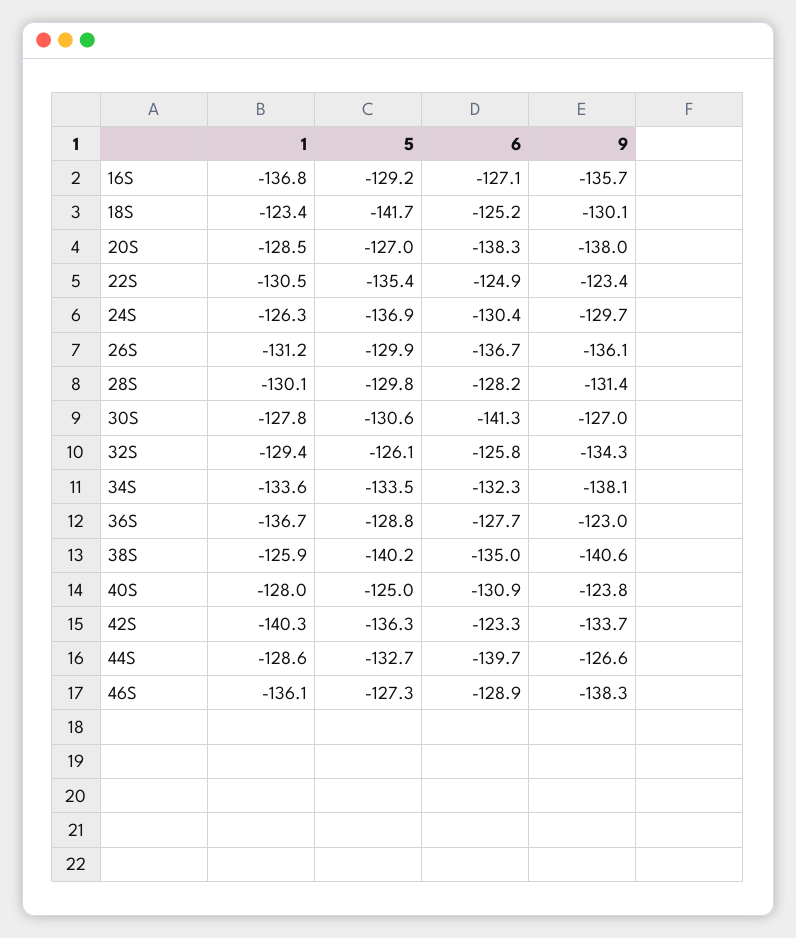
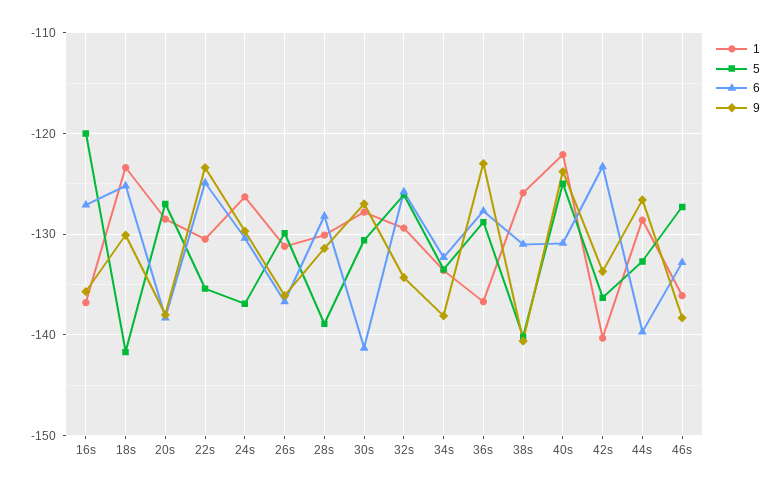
  {
    "1": {
      "16S": -136.8,
      "18S": -123.4,
      "20S": -128.5,
      "22S": -130.5,
      "24S": -126.3,
      "26S": -131.2,
      "28S": -130.1,
      "30S": -127.8,
      "32S": -129.4,
      "34S": -133.6,
      "36S": -136.7,
      "38S": -125.9,
-     "40S": -128,
+     "40S": -122,
      "42S": -140.3,
      "44S": -128.6,
      "46S": -136.1
    },
    "5": {
-     "16S": -129.2,
+     "16S": -120,
      "18S": -141.7,
      "20S": -127,
      "22S": -135.4,
      "24S": -136.9,
      "26S": -129.9,
-     "28S": -129.8,
+     "28S": -139,
      "30S": -130.6,
      "32S": -126.1,
      "34S": -133.5,
      "36S": -128.8,
      "38S": -140.2,
      "40S": -125,
      "42S": -136.3,
      "44S": -132.7,
      "46S": -127.3
    },
    "6": {
      "16S": -127.1,
      "18S": -125.2,
      "20S": -138.3,
      "22S": -124.9,
      "24S": -130.4,
      "26S": -136.7,
      "28S": -128.2,
      "30S": -141.3,
      "32S": -125.8,
      "34S": -132.3,
      "36S": -127.7,
-     "38S": -135,
+     "38S": -131,
      "40S": -130.9,
      "42S": -123.3,
      "44S": -139.7,
-     "46S": -128.9
+     "46S": -133
    },
    "9": {
      "16S": -135.7,
      "18S": -130.1,
      "20S": -138,
      "22S": -123.4,
      "24S": -129.7,
      "26S": -136.1,
      "28S": -131.4,
      "30S": -127,
      "32S": -134.3,
      "34S": -138.1,
      "36S": -123,
      "38S": -140.6,
      "40S": -123.8,
      "42S": -133.7,
      "44S": -126.6,
      "46S": -138.3
    }
  }

